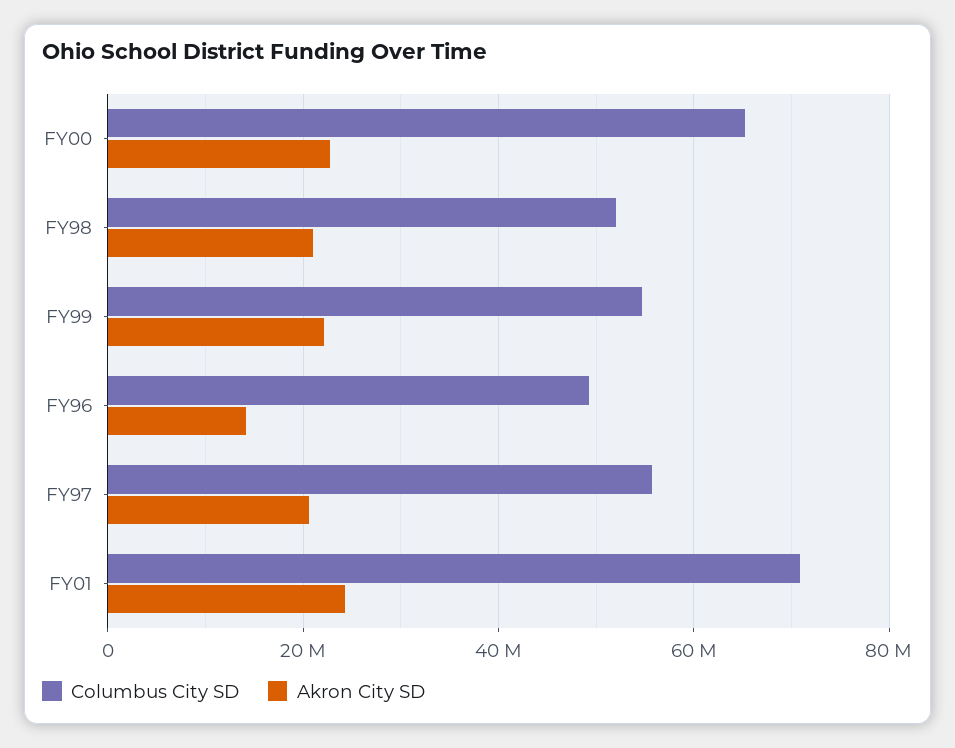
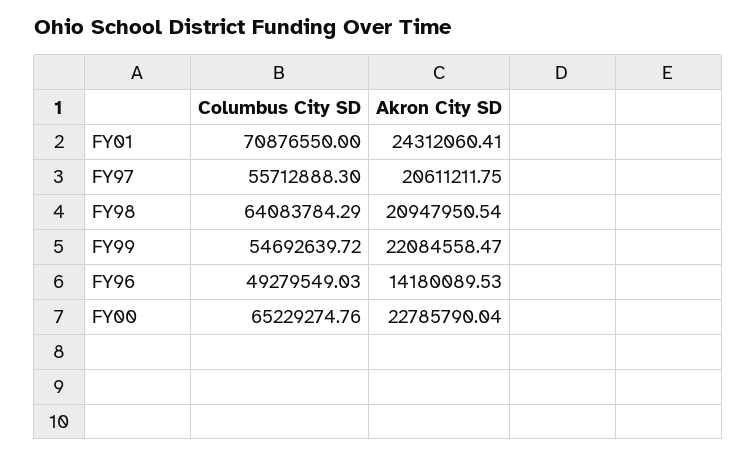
  {
    "Columbus City SD": {
      "FY00": 65229274.76,
-     "FY98": 52000000,
+     "FY98": 64083784.29,
      "FY99": 54692639.72,
      "FY96": 49279549.03,
      "FY97": 55712888.3,
      "FY01": 70876550
    },
    "Akron City SD": {
      "FY00": 22785790.04,
      "FY98": 20947950.54,
      "FY99": 22084558.47,
      "FY96": 14180089.53,
      "FY97": 20611211.75,
      "FY01": 24312060.41
    }
  }

